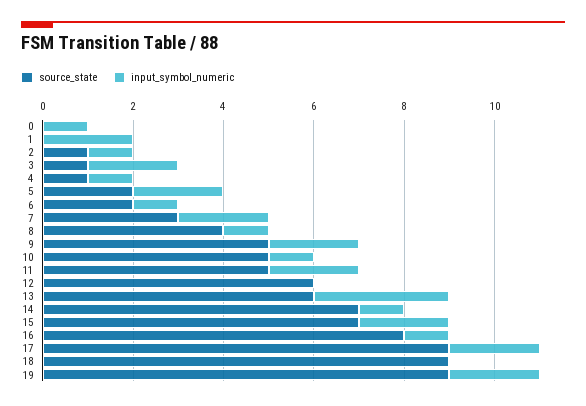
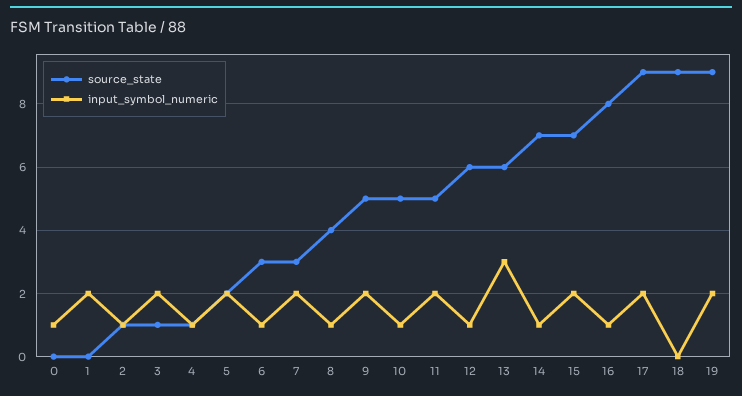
  {
    "source_state": {
      "0": 0,
      "1": 0,
      "2": 1,
      "3": 1,
      "4": 1,
      "5": 2,
-     "6": 2,
+     "6": 3,
      "7": 3,
      "8": 4,
      "9": 5,
      "10": 5,
      "11": 5,
      "12": 6,
      "13": 6,
      "14": 7,
      "15": 7,
      "16": 8,
      "17": 9,
      "18": 9,
      "19": 9
    },
    "input_symbol_numeric": {
      "0": 1,
      "1": 2,
      "2": 1,
      "3": 2,
      "4": 1,
      "5": 2,
      "6": 1,
      "7": 2,
      "8": 1,
      "9": 2,
      "10": 1,
      "11": 2,
-     "12": 0,
+     "12": 1,
      "13": 3,
      "14": 1,
      "15": 2,
      "16": 1,
      "17": 2,
      "18": 0,
      "19": 2
    }
  }

